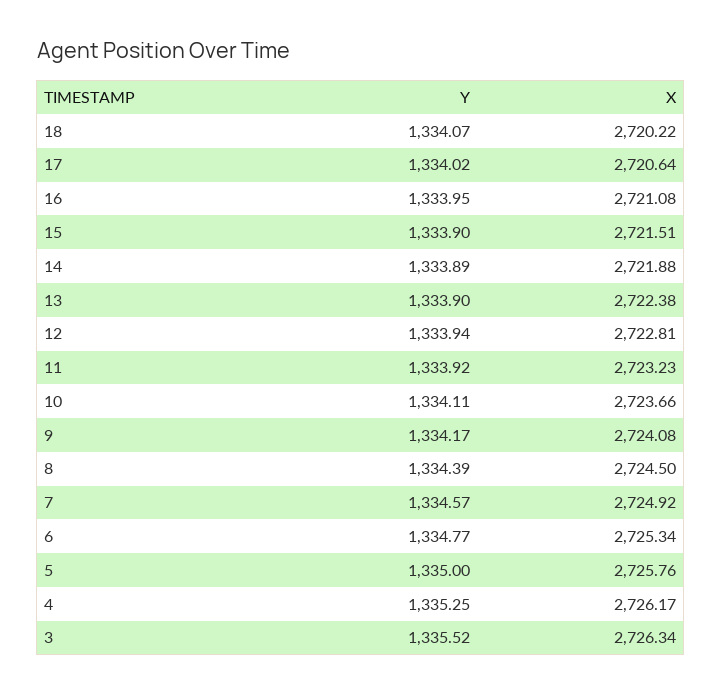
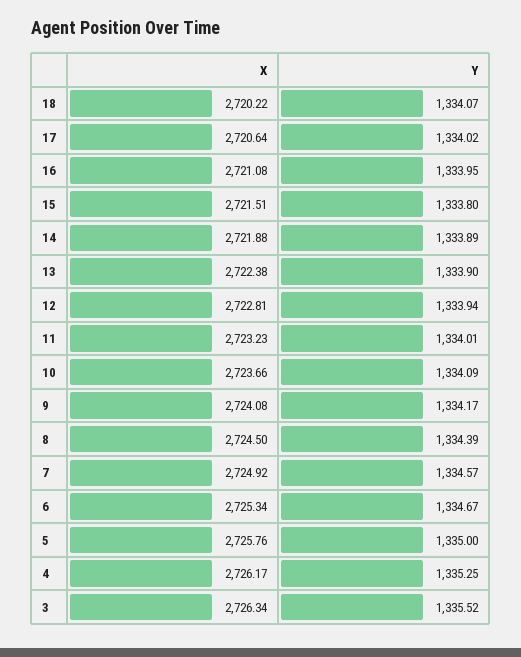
  {
    "Y": {
      "18": 1334.07,
      "17": 1334.02,
      "16": 1333.95,
-     "15": 1333.9,
+     "15": 1333.8,
      "14": 1333.89,
      "13": 1333.9,
      "12": 1333.94,
-     "11": 1333.92,
+     "11": 1334.01,
-     "10": 1334.11,
+     "10": 1334.09,
      "9": 1334.17,
      "8": 1334.39,
      "7": 1334.57,
-     "6": 1334.77,
+     "6": 1334.67,
      "5": 1335,
      "4": 1335.25,
      "3": 1335.52
    },
    "X": {
      "18": 2720.22,
      "17": 2720.64,
      "16": 2721.08,
      "15": 2721.51,
      "14": 2721.88,
      "13": 2722.38,
      "12": 2722.81,
      "11": 2723.23,
      "10": 2723.66,
      "9": 2724.08,
      "8": 2724.5,
      "7": 2724.92,
      "6": 2725.34,
      "5": 2725.76,
      "4": 2726.17,
      "3": 2726.34
    }
  }

